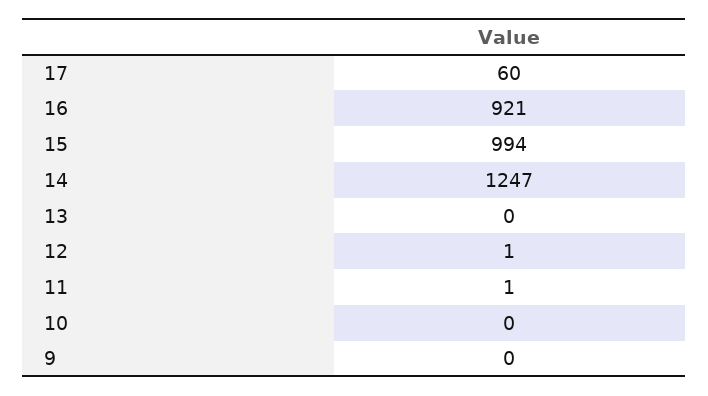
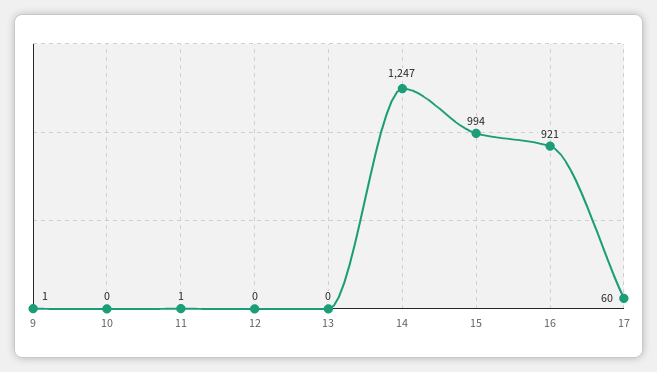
  {
    "17": 60,
    "16": 921,
    "15": 994,
    "14": 1247,
    "13": 0,
-   "12": 1,
+   "12": 0,
    "11": 1,
    "10": 0,
-   "9": 0
+   "9": 1
  }

